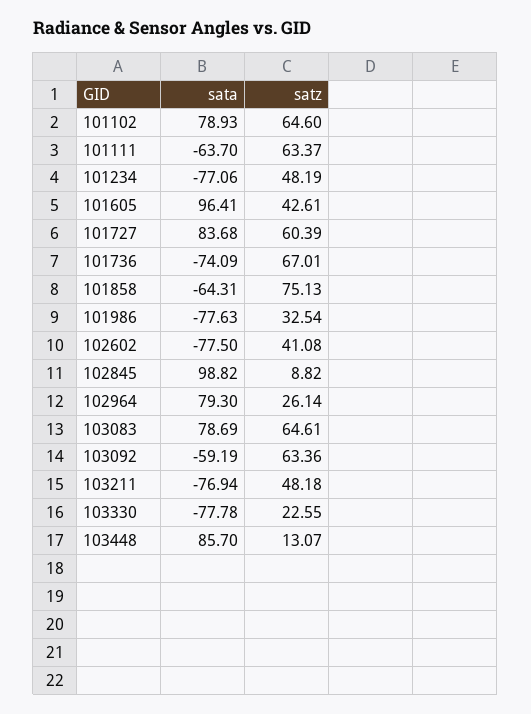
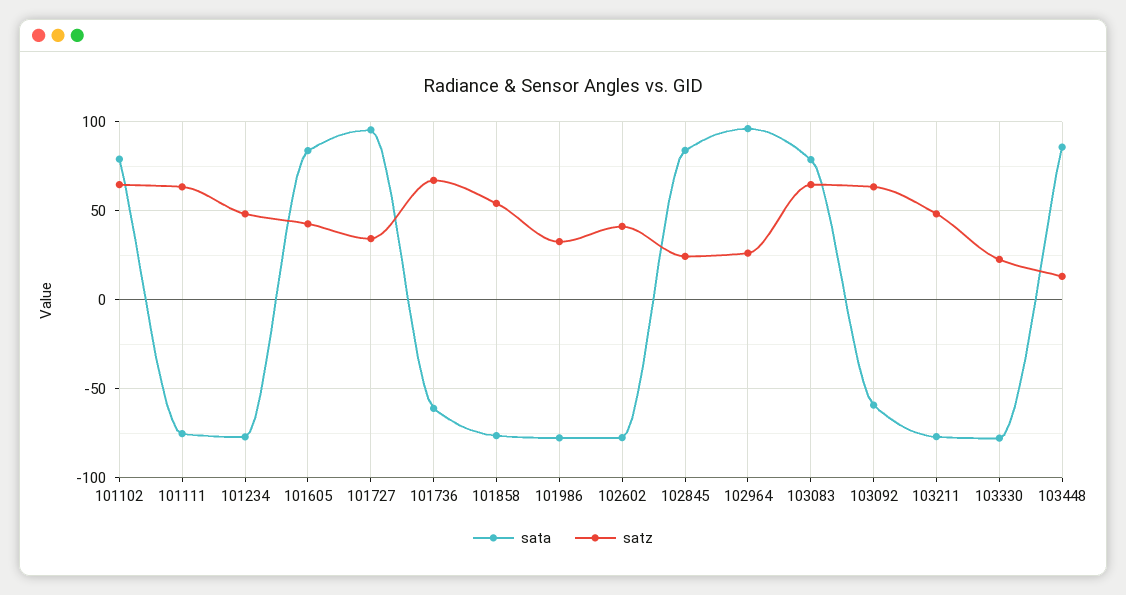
  {
    "sata": {
      "101102": 78.93,
-     "101111": -63.7,
+     "101111": -75,
      "101234": -77.06,
-     "101605": 96.41,
+     "101605": 85,
-     "101727": 83.68,
+     "101727": 95,
-     "101736": -74.09,
+     "101736": -60,
-     "101858": -64.31,
+     "101858": -75,
      "101986": -77.63,
      "102602": -77.5,
-     "102845": 98.82,
+     "102845": 85,
-     "102964": 79.3,
+     "102964": 95,
      "103083": 78.69,
      "103092": -59.19,
      "103211": -76.94,
      "103330": -77.78,
      "103448": 85.7
    },
    "satz": {
      "101102": 64.6,
      "101111": 63.37,
      "101234": 48.19,
      "101605": 42.61,
-     "101727": 60.39,
+     "101727": 35,
      "101736": 67.01,
-     "101858": 75.13,
+     "101858": 55,
      "101986": 32.54,
      "102602": 41.08,
-     "102845": 8.82,
+     "102845": 25,
      "102964": 26.14,
      "103083": 64.61,
      "103092": 63.36,
      "103211": 48.18,
      "103330": 22.55,
      "103448": 13.07
    }
  }

